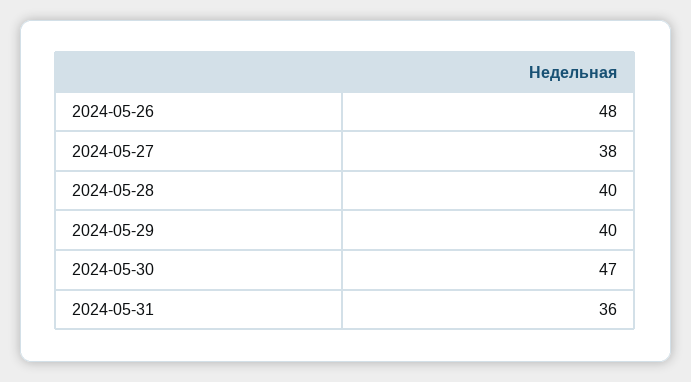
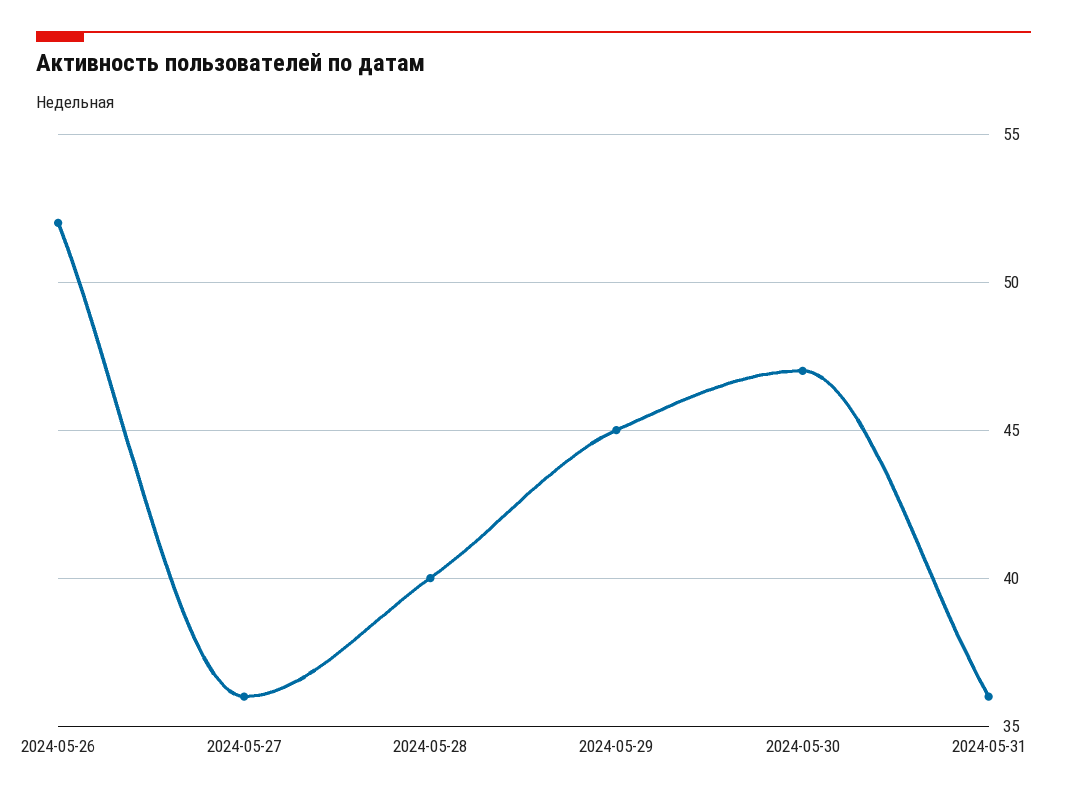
  {
-   "2024-05-26": 48,
+   "2024-05-26": 52,
-   "2024-05-27": 38,
+   "2024-05-27": 36,
    "2024-05-28": 40,
-   "2024-05-29": 40,
+   "2024-05-29": 45,
    "2024-05-30": 47,
    "2024-05-31": 36
  }

